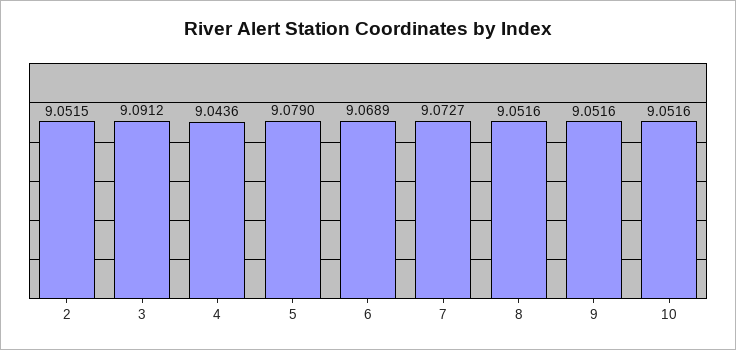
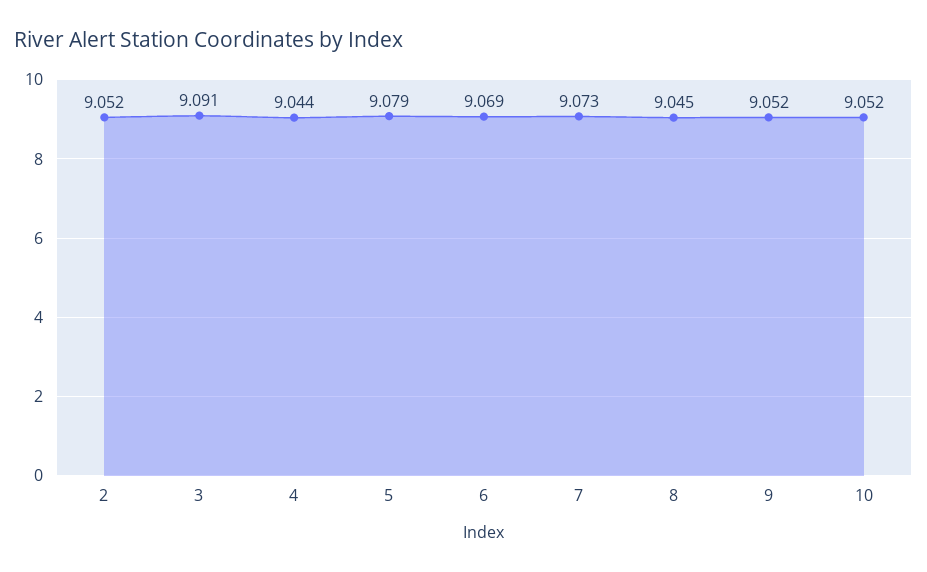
  {
    "2": 9.0515,
    "3": 9.0912,
    "4": 9.0436,
    "5": 9.079,
    "6": 9.0689,
    "7": 9.0727,
-   "8": 9.0516,
+   "8": 9.045,
    "9": 9.0516,
    "10": 9.0516
  }

